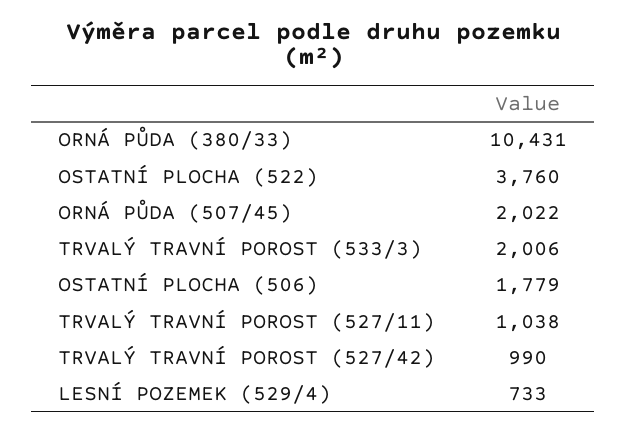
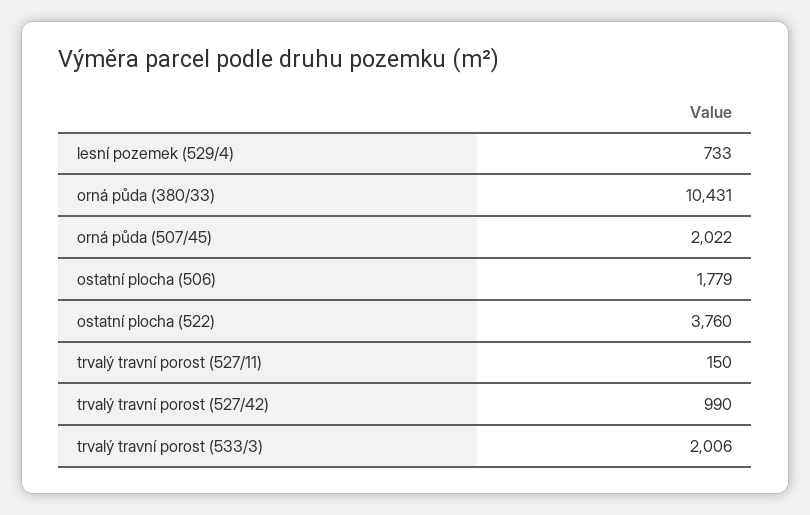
  {
    "ORNÁ PŮDA (380/33)": 10431,
    "OSTATNÍ PLOCHA (522)": 3760,
    "ORNÁ PŮDA (507/45)": 2022,
    "TRVALÝ TRAVNÍ POROST (533/3)": 2006,
    "OSTATNÍ PLOCHA (506)": 1779,
-   "TRVALÝ TRAVNÍ POROST (527/11)": 1038,
+   "TRVALÝ TRAVNÍ POROST (527/11)": 150,
    "TRVALÝ TRAVNÍ POROST (527/42)": 990,
    "LESNÍ POZEMEK (529/4)": 733
  }

